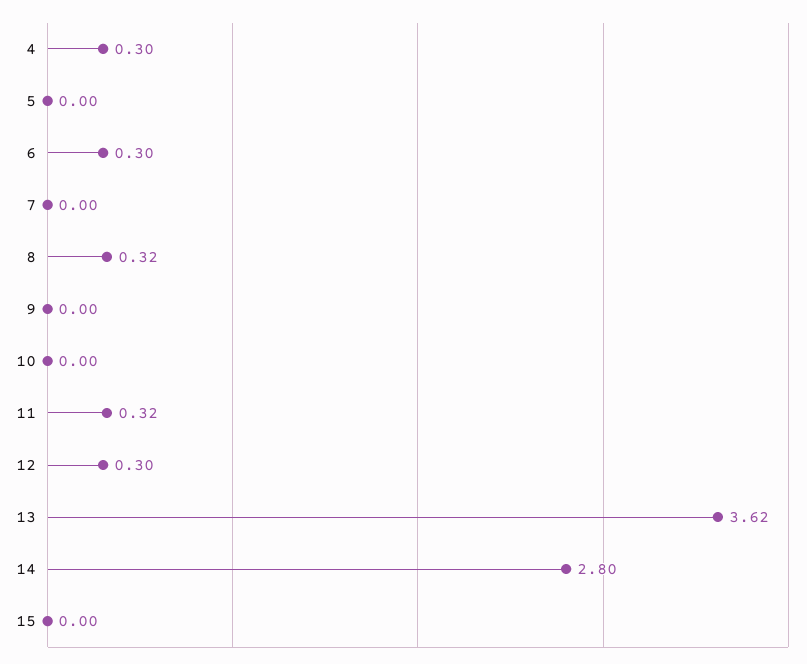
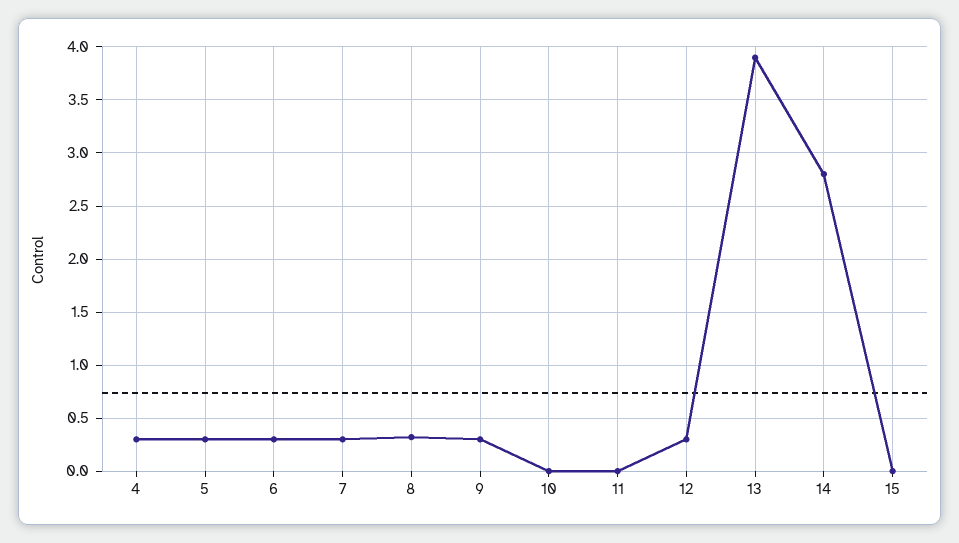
  {
    "4": 0.3,
-   "5": 0,
+   "5": 0.3,
    "6": 0.3,
-   "7": 0,
+   "7": 0.3,
    "8": 0.32,
-   "9": 0,
+   "9": 0.3,
    "10": 0,
-   "11": 0.32,
+   "11": 0,
    "12": 0.3,
-   "13": 3.62,
+   "13": 3.9,
    "14": 2.8,
    "15": 0
  }

